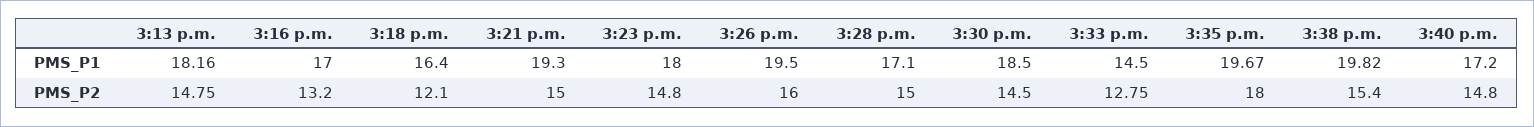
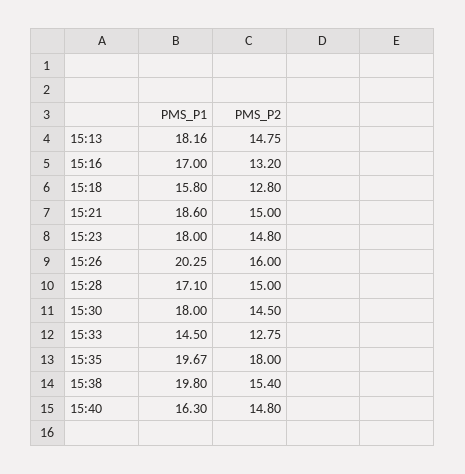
  {
    "3:13 p.m.": {
      "PMS_P1": 18.16,
      "PMS_P2": 14.75
    },
    "3:16 p.m.": {
      "PMS_P1": 17,
      "PMS_P2": 13.2
    },
    "3:18 p.m.": {
-     "PMS_P1": 16.4,
+     "PMS_P1": 15.8,
-     "PMS_P2": 12.1
+     "PMS_P2": 12.8
    },
    "3:21 p.m.": {
-     "PMS_P1": 19.3,
+     "PMS_P1": 18.6,
      "PMS_P2": 15
    },
    "3:23 p.m.": {
      "PMS_P1": 18,
      "PMS_P2": 14.8
    },
    "3:26 p.m.": {
-     "PMS_P1": 19.5,
+     "PMS_P1": 20.25,
      "PMS_P2": 16
    },
    "3:28 p.m.": {
      "PMS_P1": 17.1,
      "PMS_P2": 15
    },
    "3:30 p.m.": {
-     "PMS_P1": 18.5,
+     "PMS_P1": 18,
      "PMS_P2": 14.5
    },
    "3:33 p.m.": {
      "PMS_P1": 14.5,
      "PMS_P2": 12.75
    },
    "3:35 p.m.": {
      "PMS_P1": 19.67,
      "PMS_P2": 18
    },
    "3:38 p.m.": {
-     "PMS_P1": 19.82,
+     "PMS_P1": 19.8,
      "PMS_P2": 15.4
    },
    "3:40 p.m.": {
-     "PMS_P1": 17.2,
+     "PMS_P1": 16.3,
      "PMS_P2": 14.8
    }
  }

